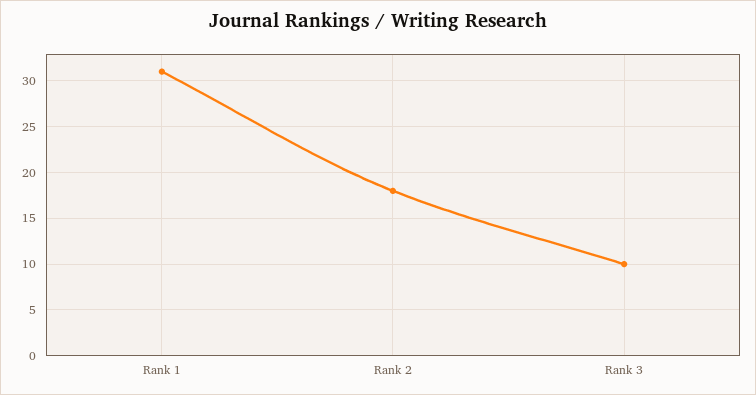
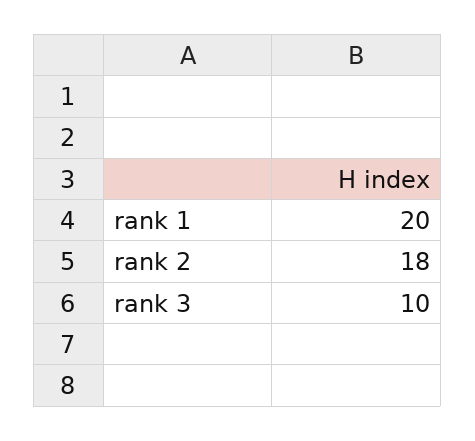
  {
-   "Rank 1": 31,
+   "Rank 1": 20,
    "Rank 2": 18,
    "Rank 3": 10
  }

